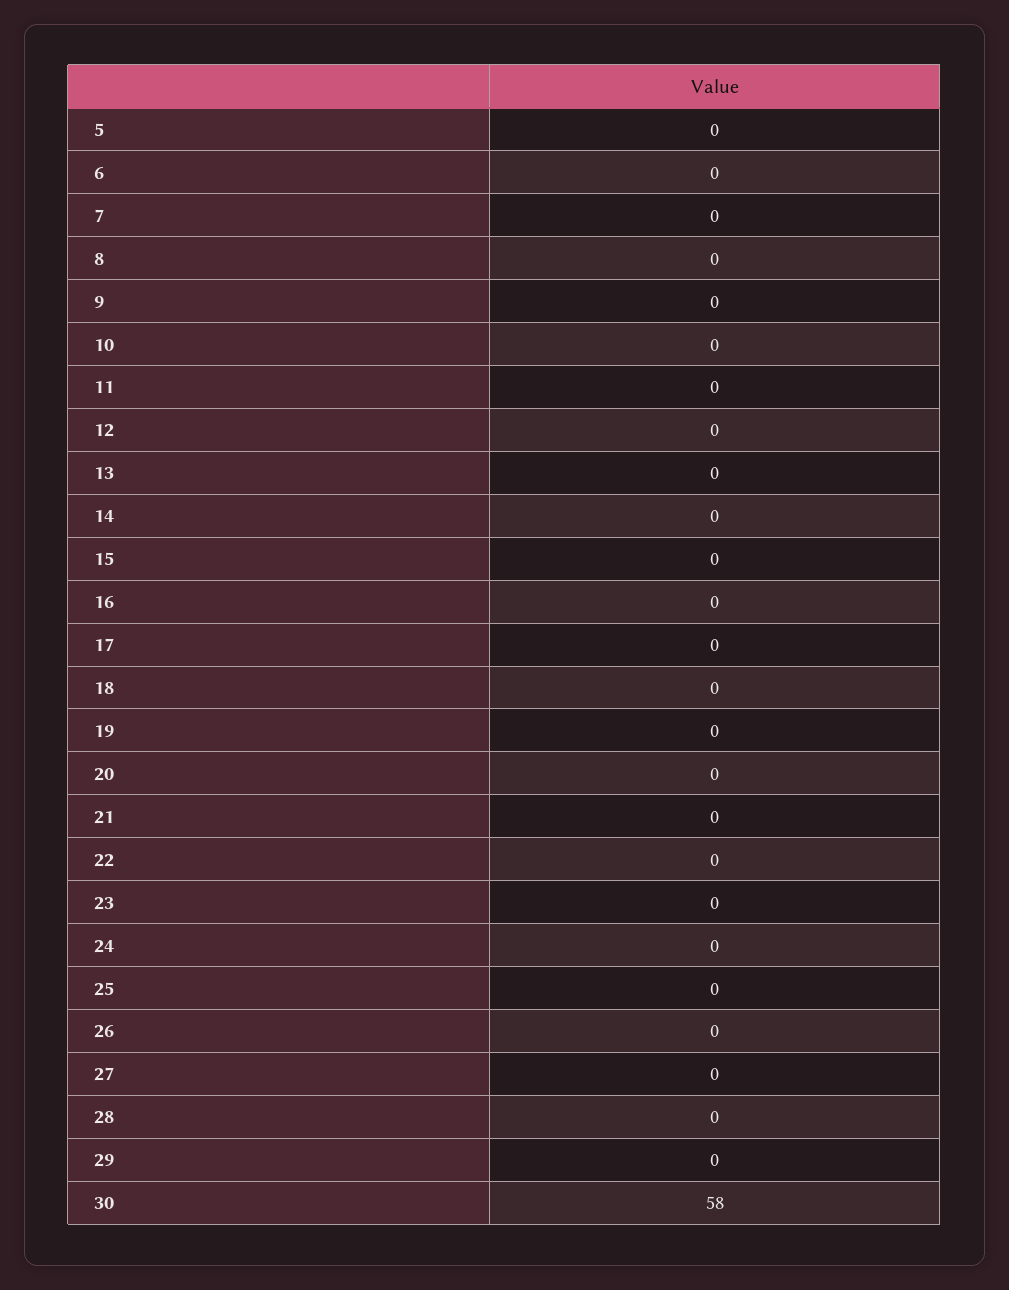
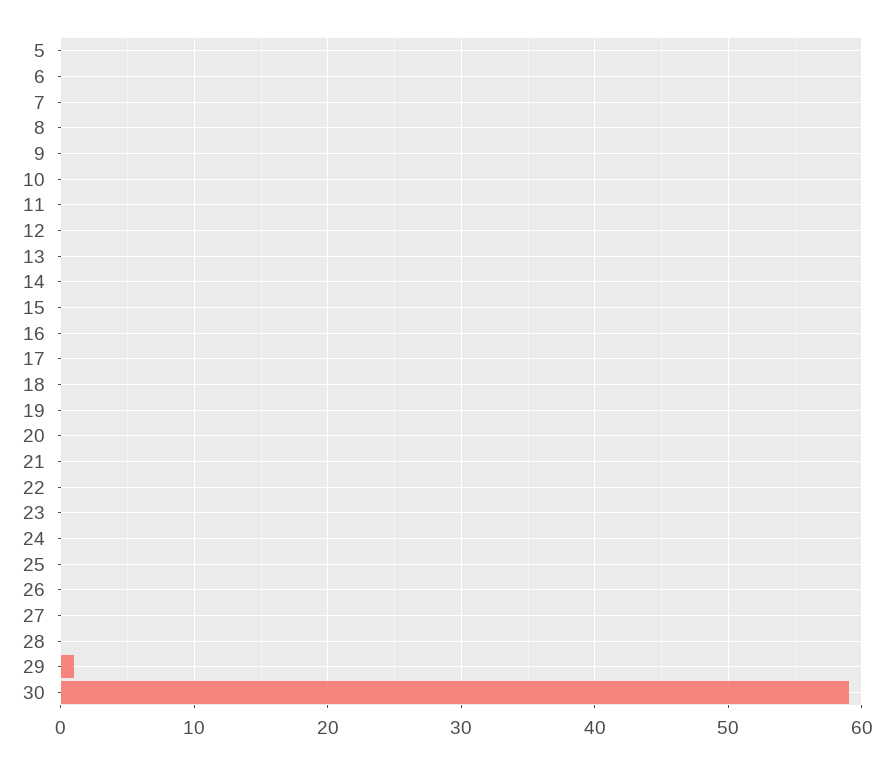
  {
    "5": 0,
    "6": 0,
    "7": 0,
    "8": 0,
    "9": 0,
    "10": 0,
    "11": 0,
    "12": 0,
    "13": 0,
    "14": 0,
    "15": 0,
    "16": 0,
    "17": 0,
    "18": 0,
    "19": 0,
    "20": 0,
    "21": 0,
    "22": 0,
    "23": 0,
    "24": 0,
    "25": 0,
    "26": 0,
    "27": 0,
    "28": 0,
-   "29": 0,
+   "29": 1,
-   "30": 58
+   "30": 59
  }

